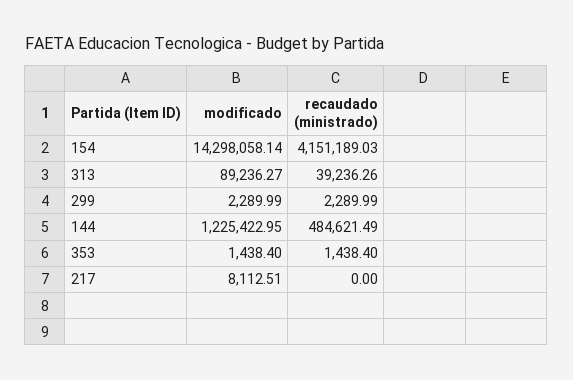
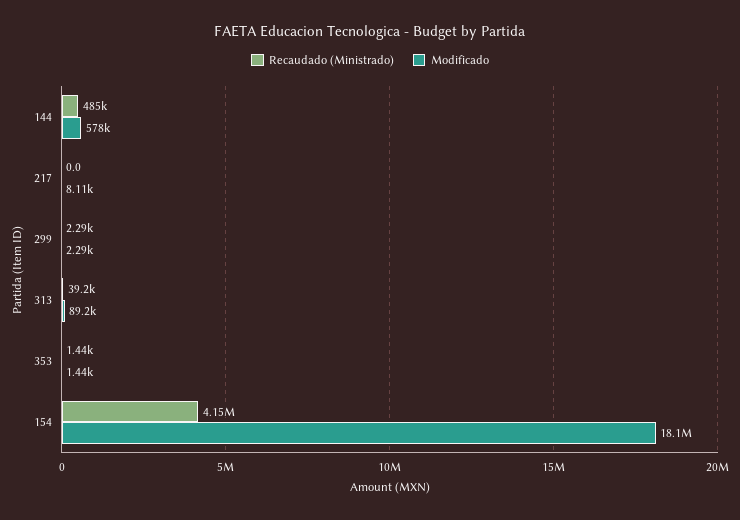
  {
    "modificado": {
-     "154": 14298058.14,
+     "154": 18100000,
      "313": 89236.27,
      "299": 2289.99,
-     "144": 1225422.95,
+     "144": 578000,
      "353": 1438.4,
      "217": 8112.51
    },
    "recaudado (ministrado)": {
      "154": 4151189.03,
      "313": 39236.26,
      "299": 2289.99,
      "144": 484621.49,
      "353": 1438.4,
      "217": 0
    }
  }

